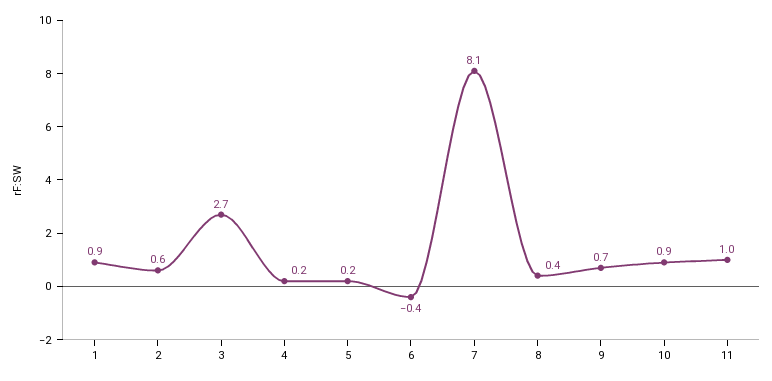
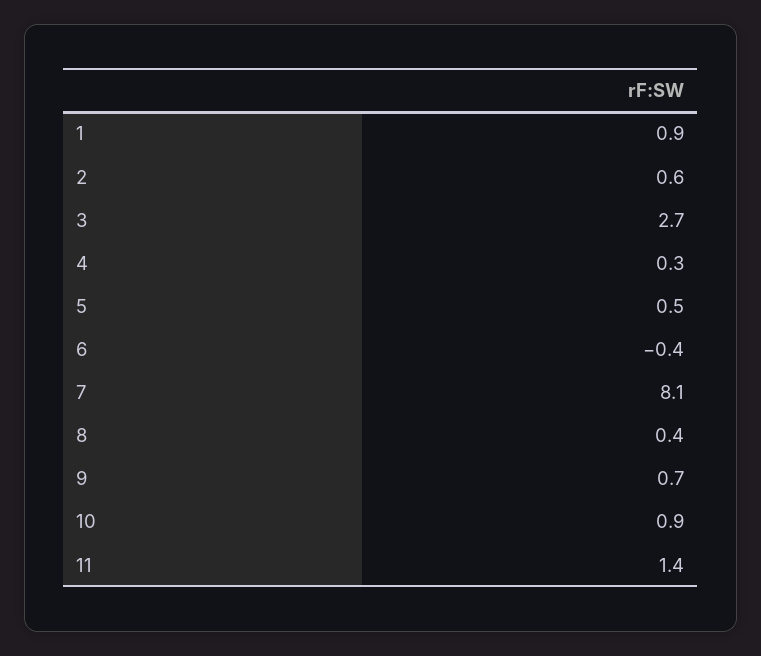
  {
    "1": 0.9,
    "2": 0.6,
    "3": 2.7,
-   "4": 0.2,
+   "4": 0.3,
-   "5": 0.2,
+   "5": 0.5,
    "6": -0.4,
    "7": 8.1,
    "8": 0.4,
    "9": 0.7,
    "10": 0.9,
-   "11": 1
+   "11": 1.4
  }

